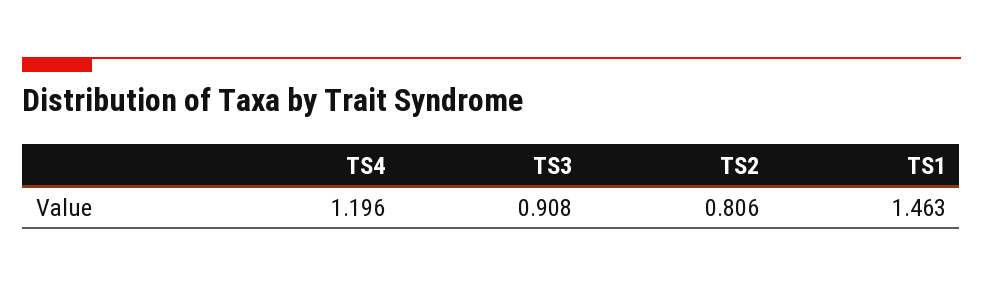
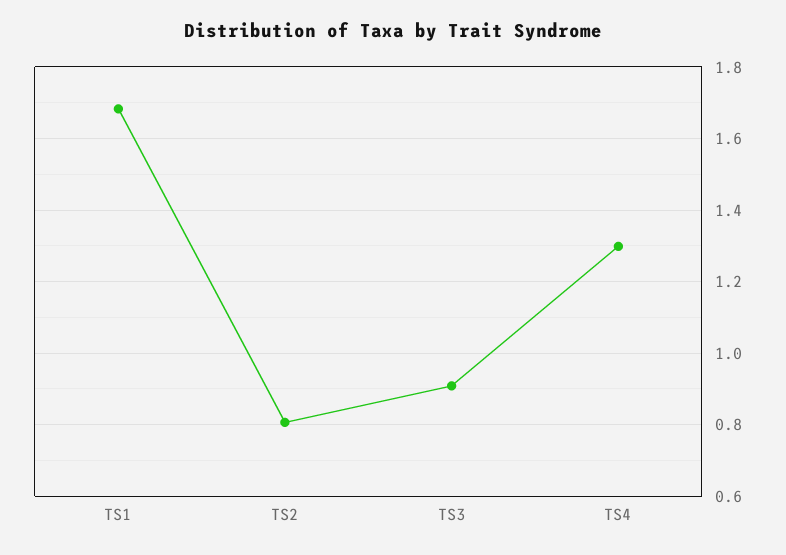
  {
-   "TS4": 1.196,
+   "TS4": 1.3,
    "TS3": 0.908,
    "TS2": 0.806,
-   "TS1": 1.463
+   "TS1": 1.68
  }

